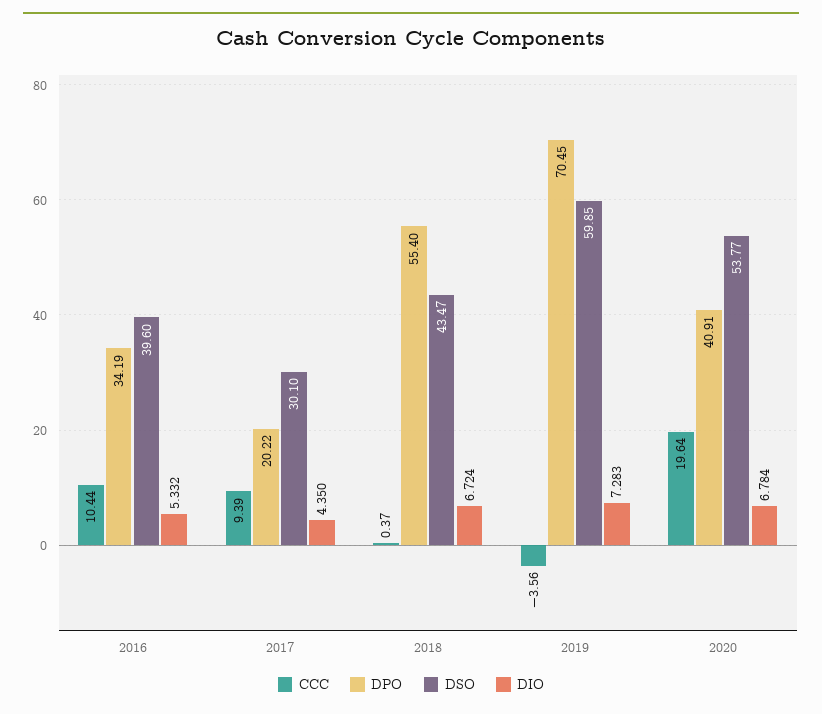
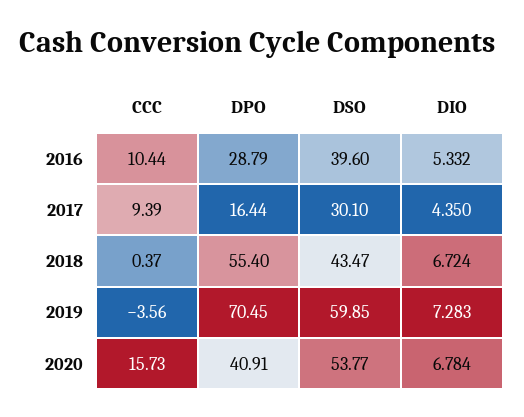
  {
    "CCC": {
      "2016": 10.44,
      "2017": 9.39,
      "2018": 0.37,
      "2019": -3.56,
-     "2020": 19.64
+     "2020": 15.73
    },
    "DPO": {
-     "2016": 34.19,
+     "2016": 28.79,
-     "2017": 20.22,
+     "2017": 16.44,
      "2018": 55.4,
      "2019": 70.45,
      "2020": 40.91
    },
    "DSO": {
      "2016": 39.6,
      "2017": 30.1,
      "2018": 43.47,
      "2019": 59.85,
      "2020": 53.77
    },
    "DIO": {
      "2016": 5.332,
      "2017": 4.35,
      "2018": 6.724,
      "2019": 7.283,
      "2020": 6.784
    }
  }

